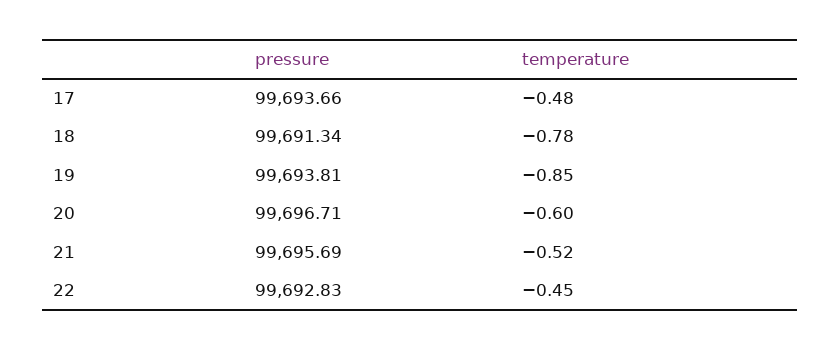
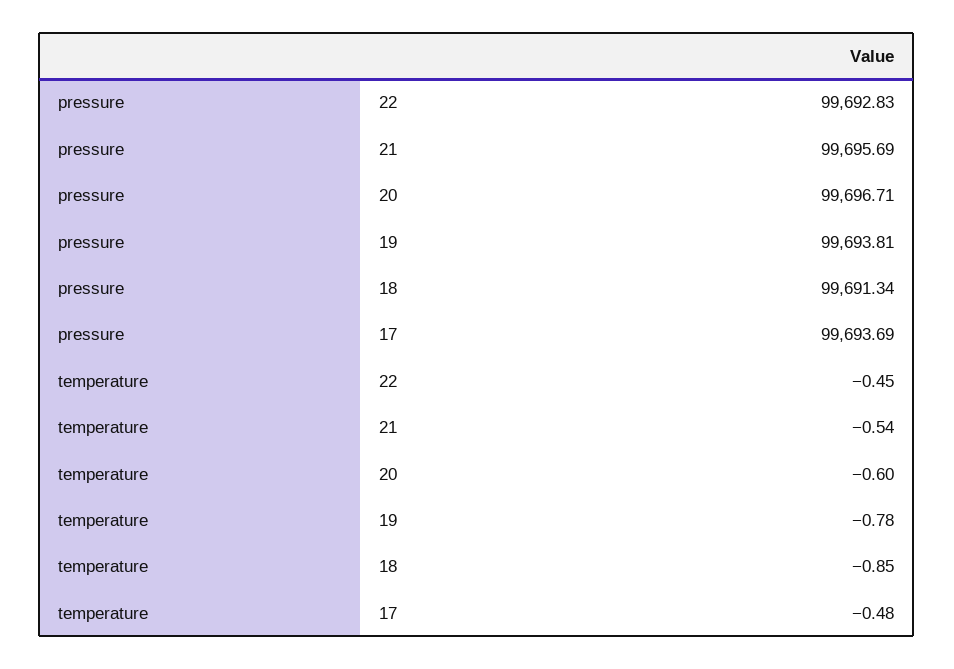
  {
    "pressure": {
-     "17": 99693.66,
+     "17": 99693.69,
      "18": 99691.34,
      "19": 99693.81,
      "20": 99696.71,
      "21": 99695.69,
      "22": 99692.83
    },
    "temperature": {
      "17": -0.48,
-     "18": -0.78,
+     "18": -0.85,
-     "19": -0.85,
+     "19": -0.78,
      "20": -0.6,
-     "21": -0.52,
+     "21": -0.54,
      "22": -0.45
    }
  }

